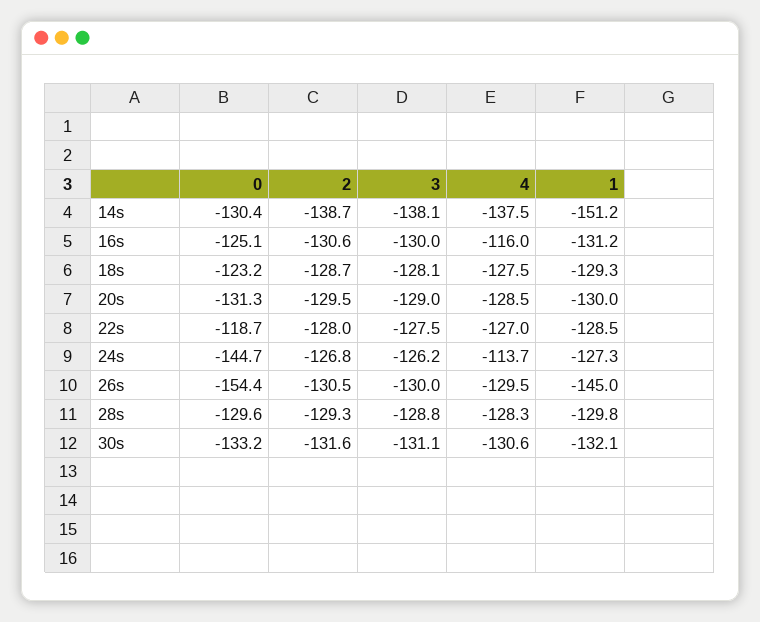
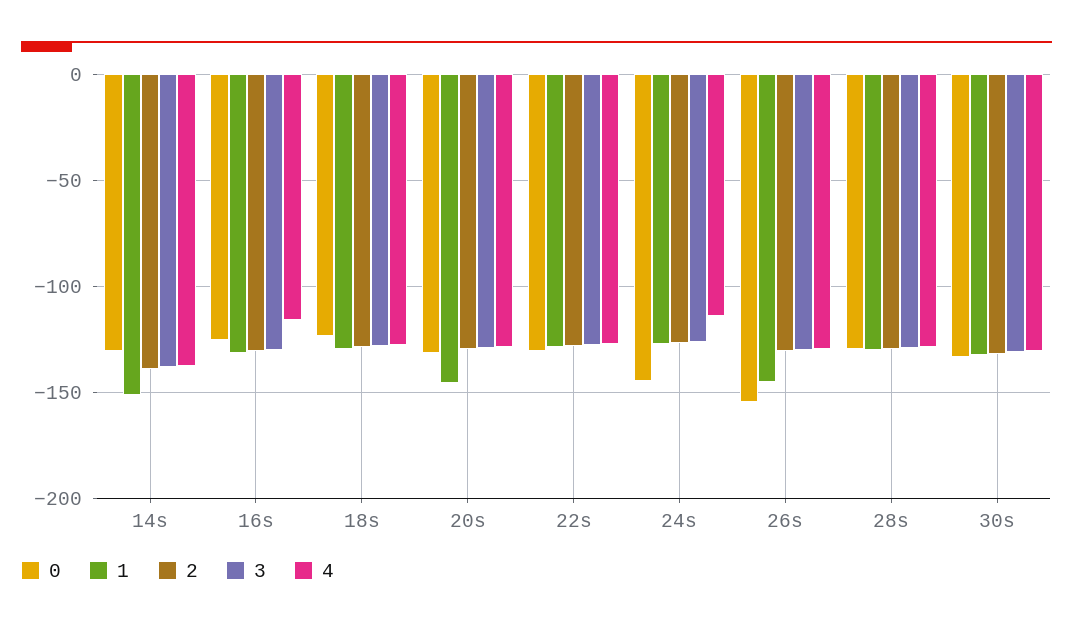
  {
    "0": {
      "14s": -130.4,
      "16s": -125.1,
      "18s": -123.2,
      "20s": -131.3,
-     "22s": -118.7,
+     "22s": -130,
      "24s": -144.7,
      "26s": -154.4,
      "28s": -129.6,
      "30s": -133.2
    },
    "2": {
      "14s": -138.7,
      "16s": -130.6,
      "18s": -128.7,
      "20s": -129.5,
      "22s": -128,
      "24s": -126.8,
      "26s": -130.5,
      "28s": -129.3,
      "30s": -131.6
    },
    "3": {
      "14s": -138.1,
      "16s": -130,
      "18s": -128.1,
      "20s": -129,
      "22s": -127.5,
      "24s": -126.2,
      "26s": -130,
      "28s": -128.8,
      "30s": -131.1
    },
    "4": {
      "14s": -137.5,
      "16s": -116,
      "18s": -127.5,
      "20s": -128.5,
      "22s": -127,
      "24s": -113.7,
      "26s": -129.5,
      "28s": -128.3,
      "30s": -130.6
    },
    "1": {
      "14s": -151.2,
      "16s": -131.2,
      "18s": -129.3,
-     "20s": -130,
+     "20s": -145,
      "22s": -128.5,
      "24s": -127.3,
      "26s": -145,
      "28s": -129.8,
      "30s": -132.1
    }
  }

